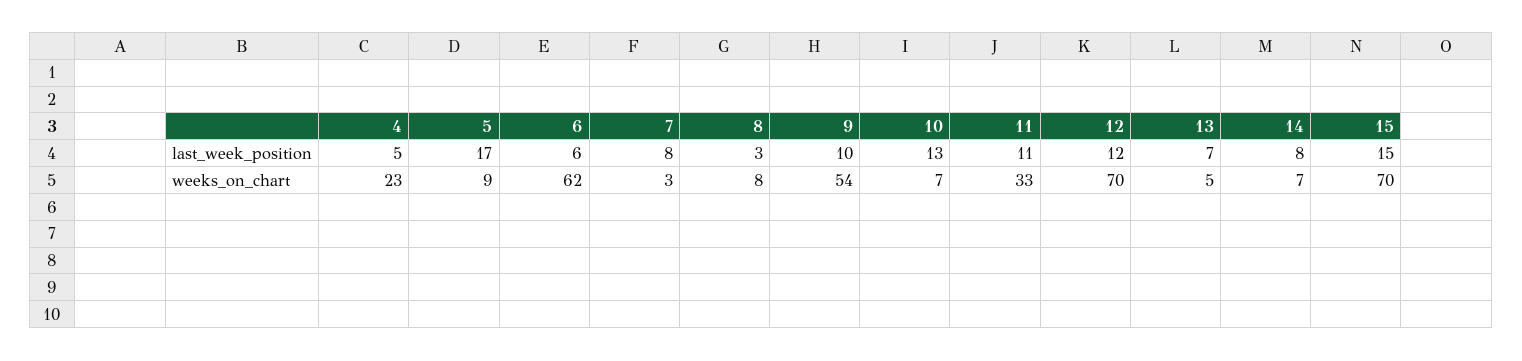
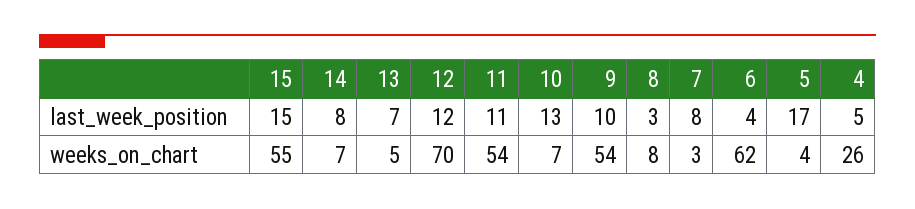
  {
    "4": {
      "last_week_position": 5,
-     "weeks_on_chart": 23
+     "weeks_on_chart": 26
    },
    "5": {
      "last_week_position": 17,
-     "weeks_on_chart": 9
+     "weeks_on_chart": 4
    },
    "6": {
-     "last_week_position": 6,
+     "last_week_position": 4,
      "weeks_on_chart": 62
    },
    "7": {
      "last_week_position": 8,
      "weeks_on_chart": 3
    },
    "8": {
      "last_week_position": 3,
      "weeks_on_chart": 8
    },
    "9": {
      "last_week_position": 10,
      "weeks_on_chart": 54
    },
    "10": {
      "last_week_position": 13,
      "weeks_on_chart": 7
    },
    "11": {
      "last_week_position": 11,
-     "weeks_on_chart": 33
+     "weeks_on_chart": 54
    },
    "12": {
      "last_week_position": 12,
      "weeks_on_chart": 70
    },
    "13": {
      "last_week_position": 7,
      "weeks_on_chart": 5
    },
    "14": {
      "last_week_position": 8,
      "weeks_on_chart": 7
    },
    "15": {
      "last_week_position": 15,
-     "weeks_on_chart": 70
+     "weeks_on_chart": 55
    }
  }

